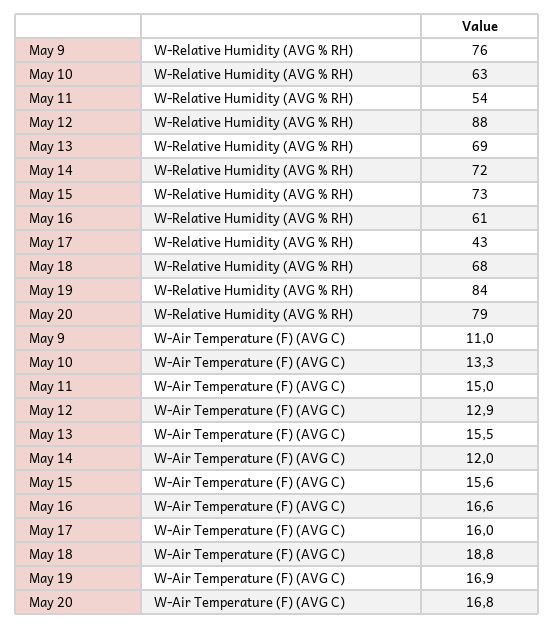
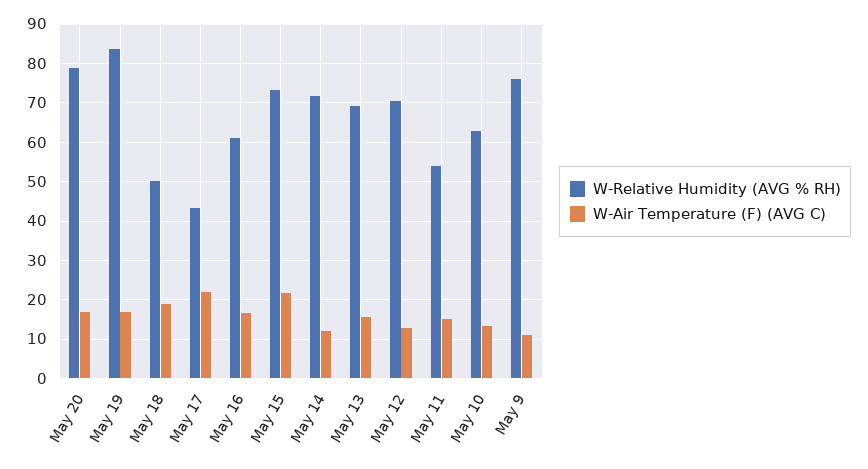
  {
    "W-Relative Humidity (AVG % RH)": {
      "May 9": 76,
      "May 10": 63,
      "May 11": 54,
-     "May 12": 88,
+     "May 12": 70,
      "May 13": 69,
      "May 14": 72,
      "May 15": 73,
      "May 16": 61,
      "May 17": 43,
-     "May 18": 68,
+     "May 18": 50,
      "May 19": 84,
      "May 20": 79
    },
    "W-Air Temperature (F) (AVG C)": {
      "May 9": 11,
      "May 10": 13.3,
      "May 11": 15,
      "May 12": 12.9,
      "May 13": 15.5,
      "May 14": 12,
-     "May 15": 15.6,
+     "May 15": 22,
      "May 16": 16.6,
-     "May 17": 16,
+     "May 17": 22,
      "May 18": 18.8,
      "May 19": 16.9,
      "May 20": 16.8
    }
  }

